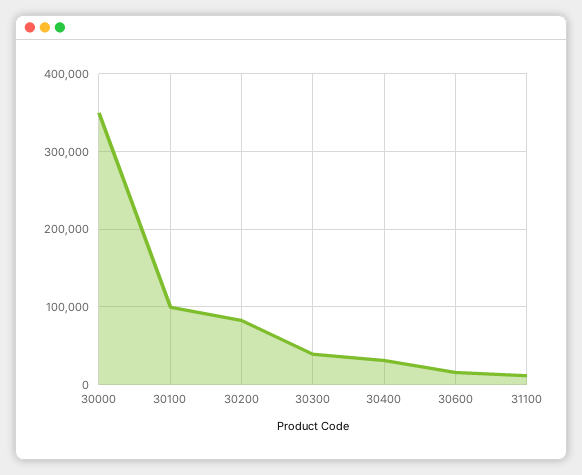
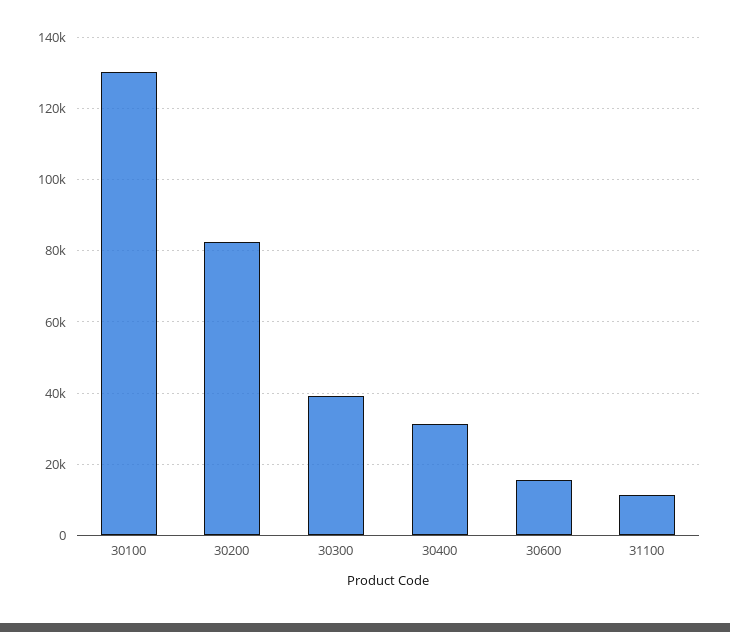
  {
-   "30000": 350000,
-   "30100": 100000,
+   "30100": 130000,
    "30200": 82000,
    "30300": 40000,
    "30400": 32000,
    "30600": 16000,
    "31100": 12000
  }

